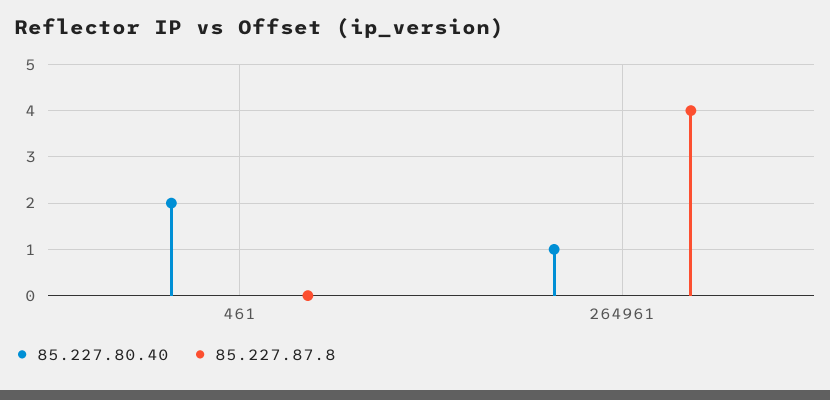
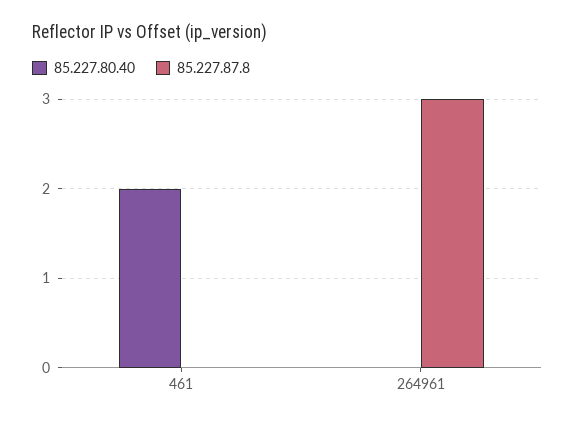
  {
    "85.227.80.40": {
      "461": 2,
-     "264961": 1
+     "264961": 0
    },
    "85.227.87.8": {
      "461": 0,
-     "264961": 4
+     "264961": 3
    }
  }

